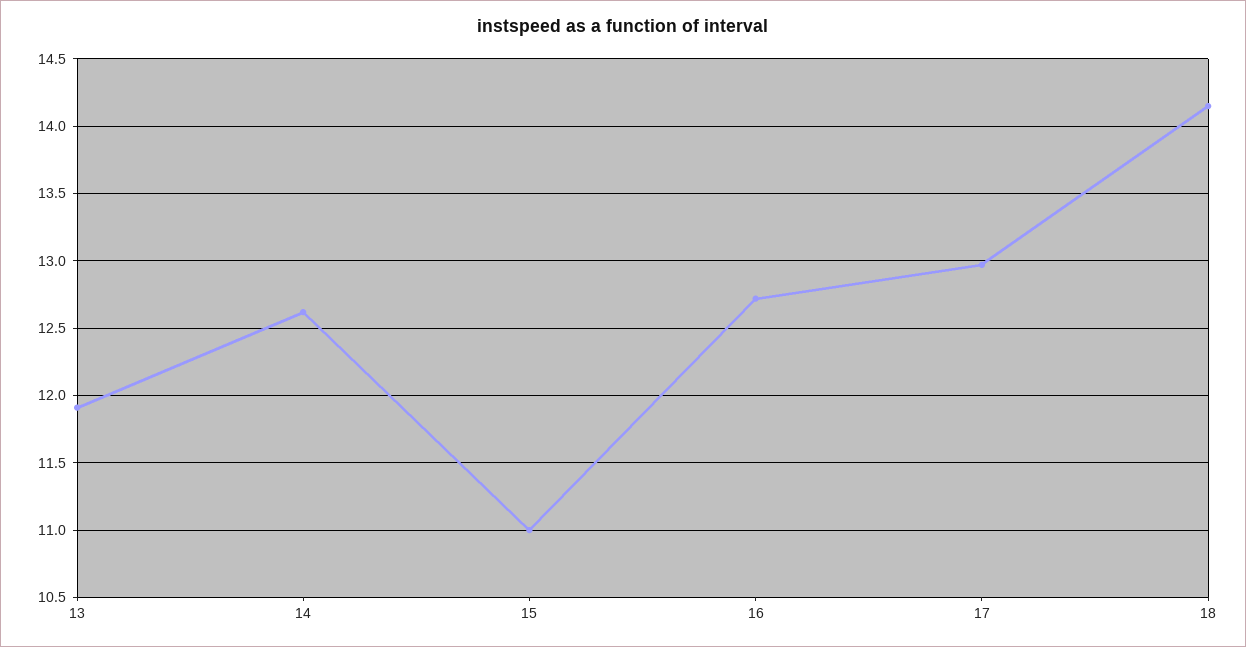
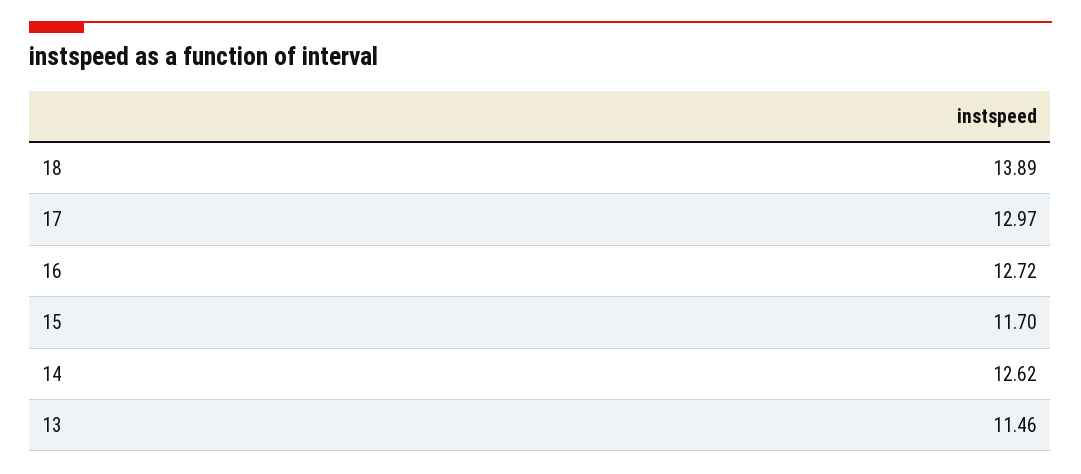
  {
-   "13": 11.9,
+   "13": 11.46,
    "14": 12.62,
-   "15": 11,
+   "15": 11.7,
    "16": 12.72,
    "17": 12.97,
-   "18": 14.15
+   "18": 13.89
  }

